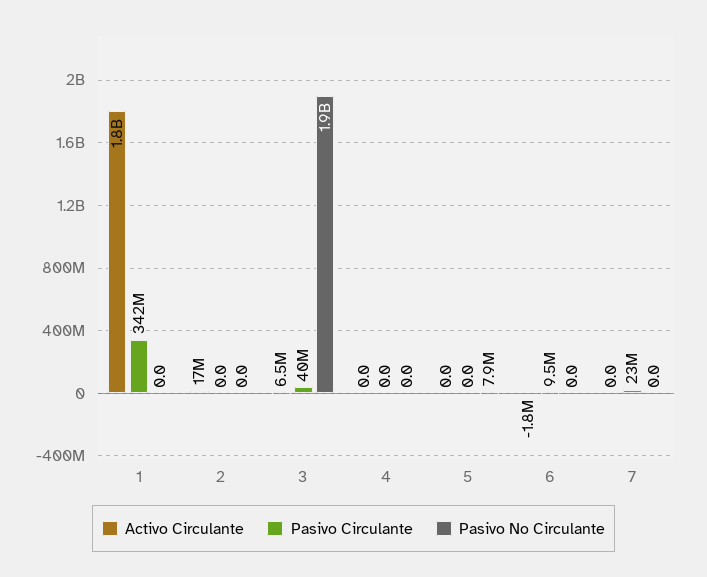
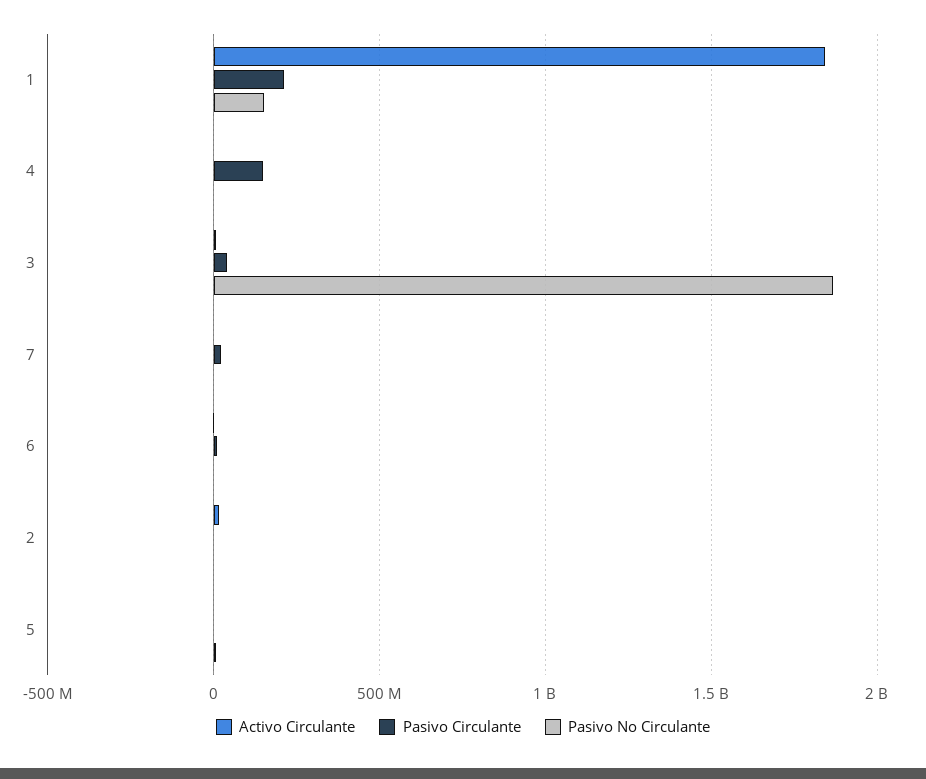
  {
    "Activo Circulante": {
      "1": 1800000000,
      "2": 17000000,
      "3": 6500000,
      "4": 0,
      "5": 0,
      "6": -1800000,
      "7": 0
    },
    "Pasivo Circulante": {
-     "1": 342000000,
+     "1": 200000000,
      "2": 0,
      "3": 40000000,
-     "4": 0,
+     "4": 150000000,
      "5": 0,
      "6": 9500000,
      "7": 23000000
    },
    "Pasivo No Circulante": {
-     "1": 0,
+     "1": 150000000,
      "2": 0,
      "3": 1900000000,
      "4": 0,
      "5": 7900000,
      "6": 0,
      "7": 0
    }
  }

